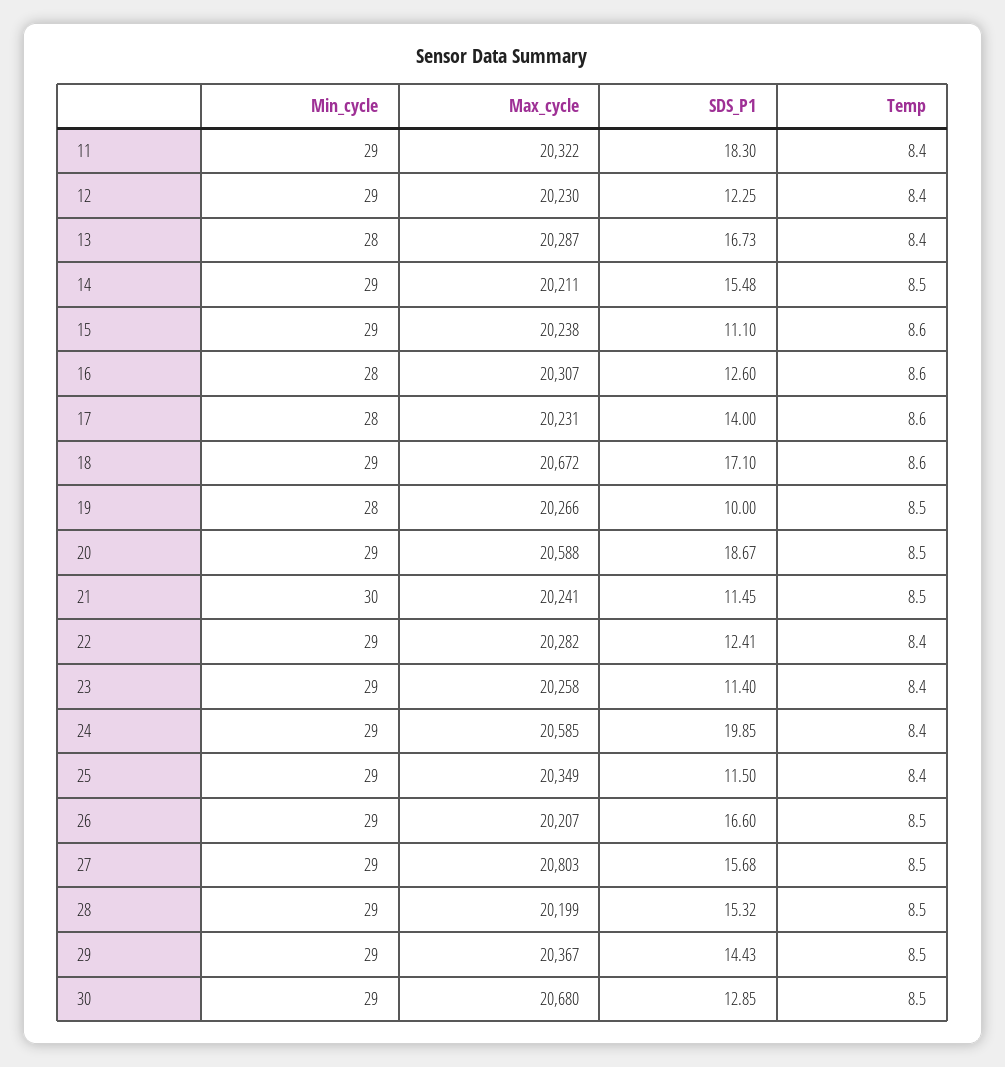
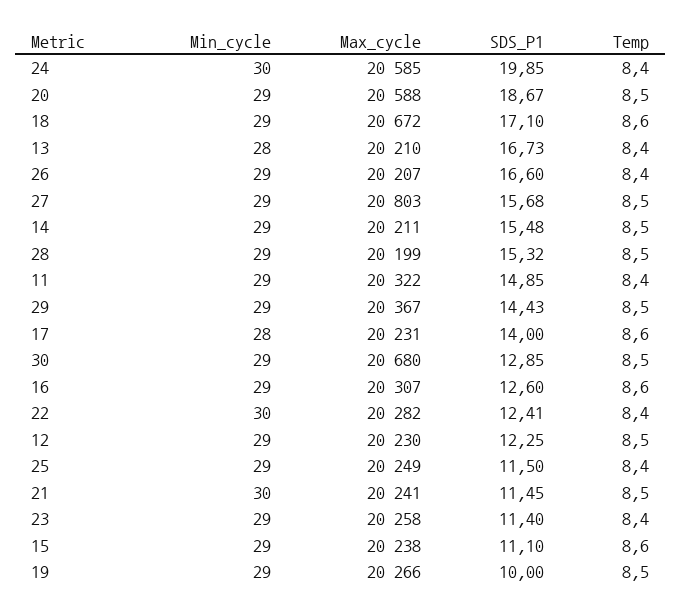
  {
    "Min_cycle": {
      "11": 29,
      "12": 29,
      "13": 28,
      "14": 29,
      "15": 29,
-     "16": 28,
+     "16": 29,
      "17": 28,
      "18": 29,
-     "19": 28,
+     "19": 29,
      "20": 29,
      "21": 30,
-     "22": 29,
+     "22": 30,
      "23": 29,
-     "24": 29,
+     "24": 30,
      "25": 29,
      "26": 29,
      "27": 29,
      "28": 29,
      "29": 29,
      "30": 29
    },
    "Max_cycle": {
      "11": 20322,
      "12": 20230,
-     "13": 20287,
+     "13": 20210,
      "14": 20211,
      "15": 20238,
      "16": 20307,
      "17": 20231,
      "18": 20672,
      "19": 20266,
      "20": 20588,
      "21": 20241,
      "22": 20282,
      "23": 20258,
      "24": 20585,
-     "25": 20349,
+     "25": 20249,
      "26": 20207,
      "27": 20803,
      "28": 20199,
      "29": 20367,
      "30": 20680
    },
    "SDS_P1": {
-     "11": 18.3,
+     "11": 14.85,
      "12": 12.25,
      "13": 16.73,
      "14": 15.48,
      "15": 11.1,
      "16": 12.6,
      "17": 14,
      "18": 17.1,
      "19": 10,
      "20": 18.67,
      "21": 11.45,
      "22": 12.41,
      "23": 11.4,
      "24": 19.85,
      "25": 11.5,
      "26": 16.6,
      "27": 15.68,
      "28": 15.32,
      "29": 14.43,
      "30": 12.85
    },
    "Temp": {
      "11": 8.4,
-     "12": 8.4,
+     "12": 8.5,
      "13": 8.4,
      "14": 8.5,
      "15": 8.6,
      "16": 8.6,
      "17": 8.6,
      "18": 8.6,
      "19": 8.5,
      "20": 8.5,
      "21": 8.5,
      "22": 8.4,
      "23": 8.4,
      "24": 8.4,
      "25": 8.4,
-     "26": 8.5,
+     "26": 8.4,
      "27": 8.5,
      "28": 8.5,
      "29": 8.5,
      "30": 8.5
    }
  }

